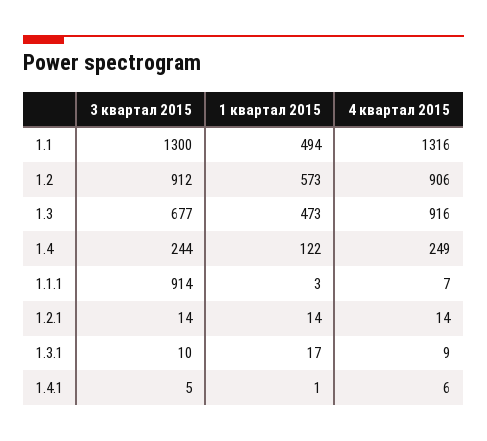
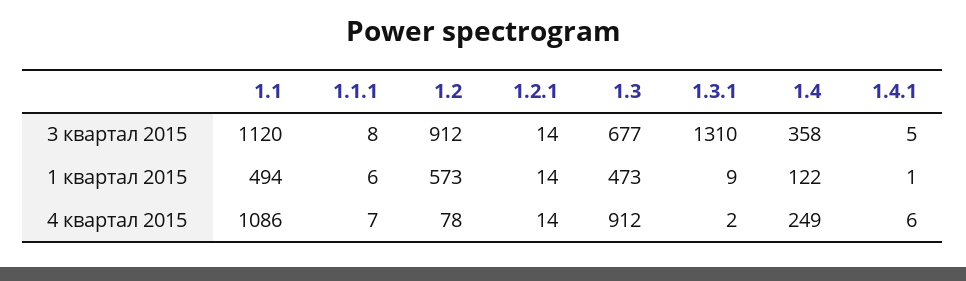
  {
    "3 квартал 2015": {
-     "1.1": 1300,
+     "1.1": 1120,
      "1.2": 912,
      "1.3": 677,
-     "1.4": 244,
+     "1.4": 358,
-     "1.1.1": 914,
+     "1.1.1": 8,
      "1.2.1": 14,
-     "1.3.1": 10,
+     "1.3.1": 1310,
      "1.4.1": 5
    },
    "1 квартал 2015": {
      "1.1": 494,
      "1.2": 573,
      "1.3": 473,
      "1.4": 122,
-     "1.1.1": 3,
+     "1.1.1": 6,
      "1.2.1": 14,
-     "1.3.1": 17,
+     "1.3.1": 9,
      "1.4.1": 1
    },
    "4 квартал 2015": {
-     "1.1": 1316,
+     "1.1": 1086,
-     "1.2": 906,
+     "1.2": 78,
-     "1.3": 916,
+     "1.3": 912,
      "1.4": 249,
      "1.1.1": 7,
      "1.2.1": 14,
-     "1.3.1": 9,
+     "1.3.1": 2,
      "1.4.1": 6
    }
  }

